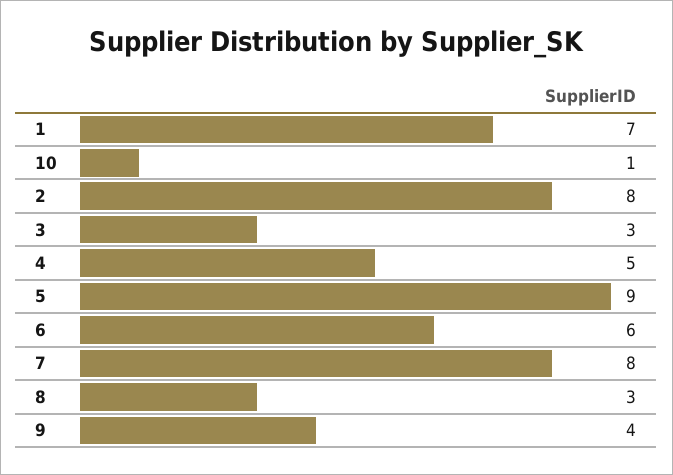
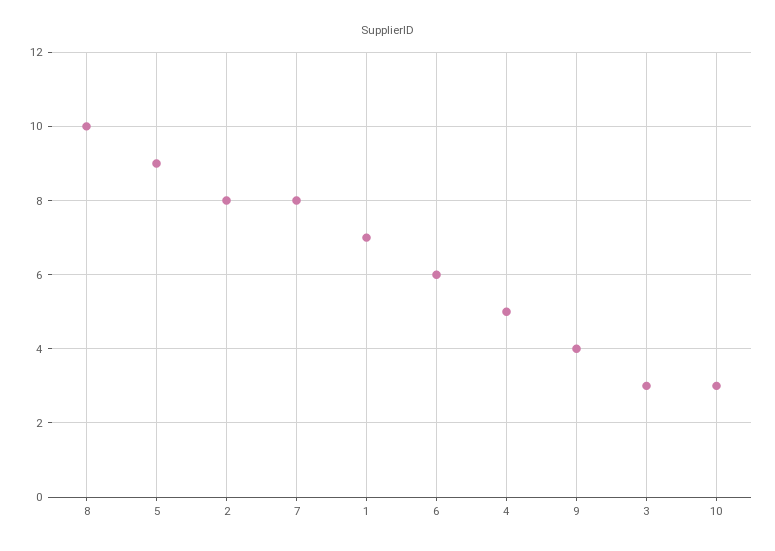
  {
    "1": 7,
-   "10": 1,
+   "10": 3,
    "2": 8,
    "3": 3,
    "4": 5,
    "5": 9,
    "6": 6,
    "7": 8,
-   "8": 3,
+   "8": 10,
    "9": 4
  }

